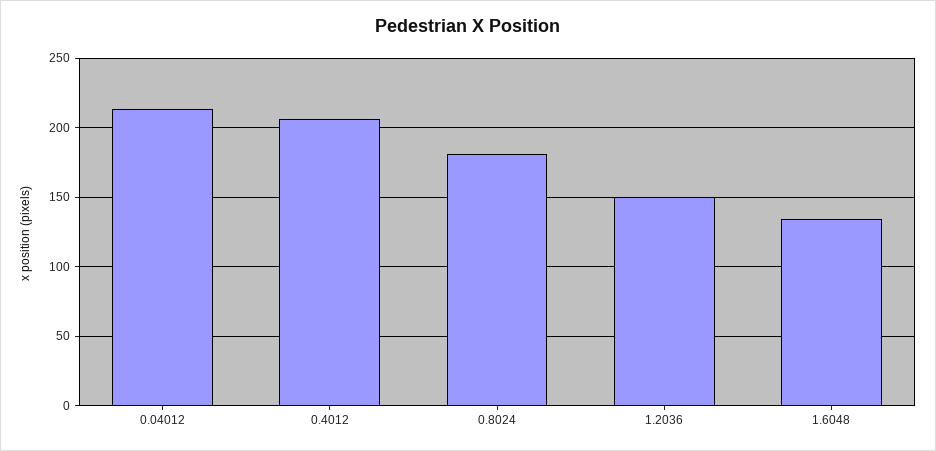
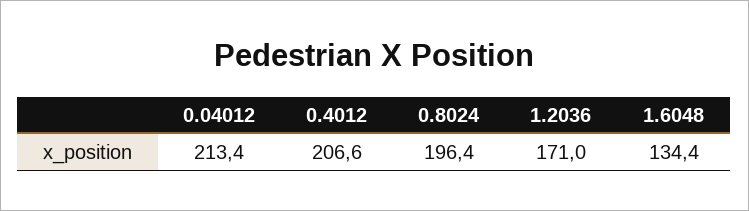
  {
    "0.04012": 213.4,
    "0.4012": 206.6,
-   "0.8024": 180,
+   "0.8024": 196.4,
-   "1.2036": 150,
+   "1.2036": 171,
    "1.6048": 134.4
  }

